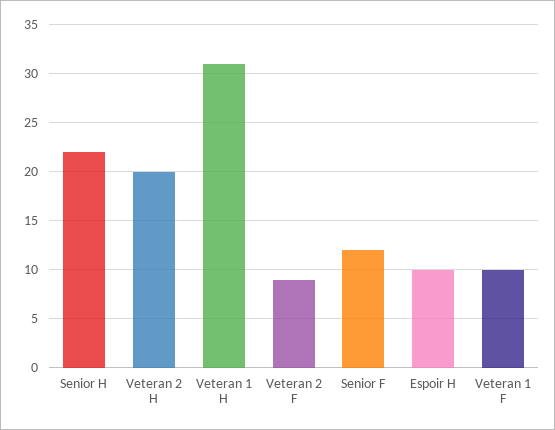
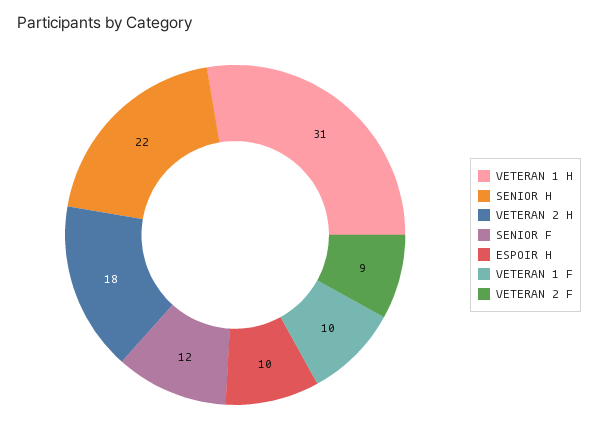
  {
    "Senior H": 22,
-   "Veteran 2 H": 20,
+   "Veteran 2 H": 18,
    "Veteran 1 H": 31,
    "Veteran 2 F": 9,
    "Senior F": 12,
    "Espoir H": 10,
    "Veteran 1 F": 10
  }

